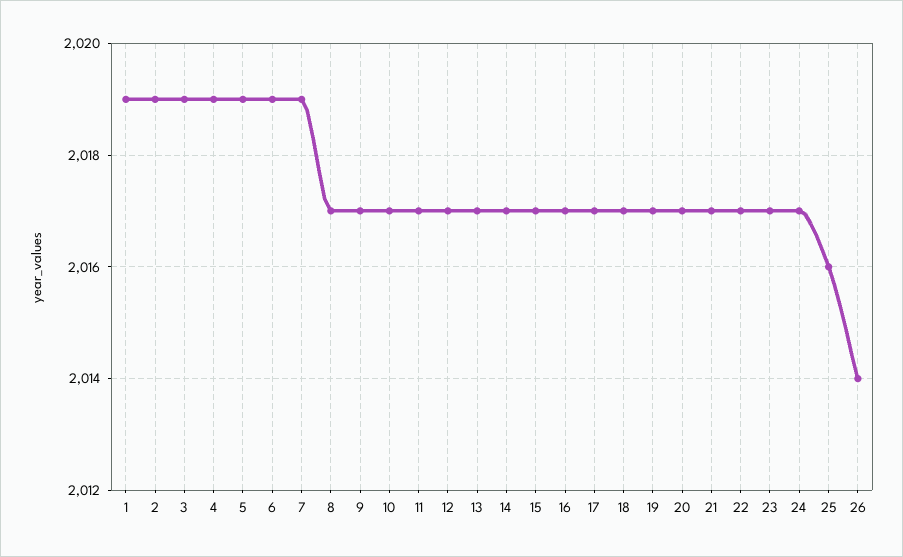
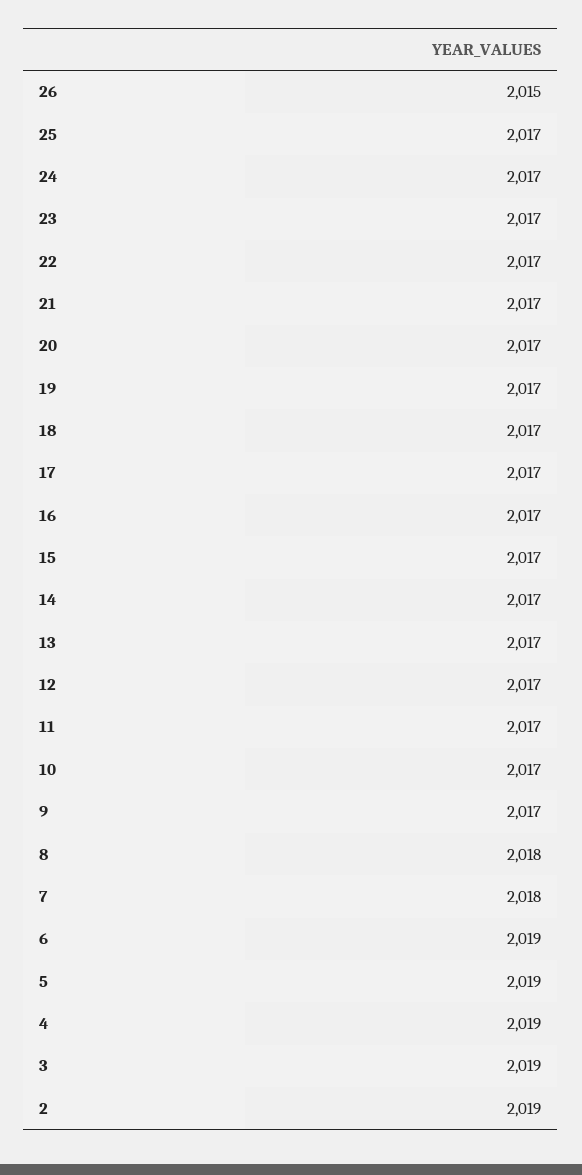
  {
-   "1": 2019,
    "2": 2019,
    "3": 2019,
    "4": 2019,
    "5": 2019,
    "6": 2019,
-   "7": 2019,
+   "7": 2018,
-   "8": 2017,
+   "8": 2018,
    "9": 2017,
    "10": 2017,
    "11": 2017,
    "12": 2017,
    "13": 2017,
    "14": 2017,
    "15": 2017,
    "16": 2017,
    "17": 2017,
    "18": 2017,
    "19": 2017,
    "20": 2017,
    "21": 2017,
    "22": 2017,
    "23": 2017,
    "24": 2017,
-   "25": 2016,
+   "25": 2017,
-   "26": 2014
+   "26": 2015
  }

